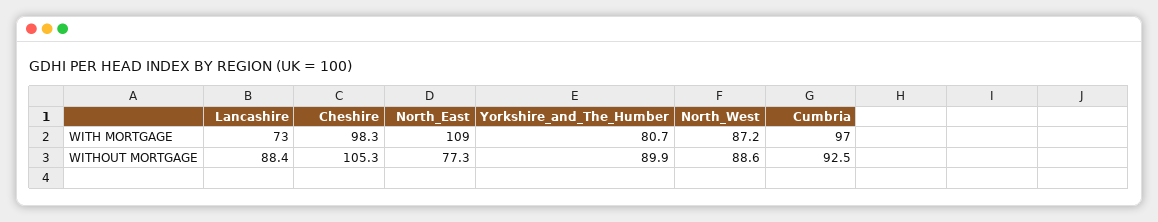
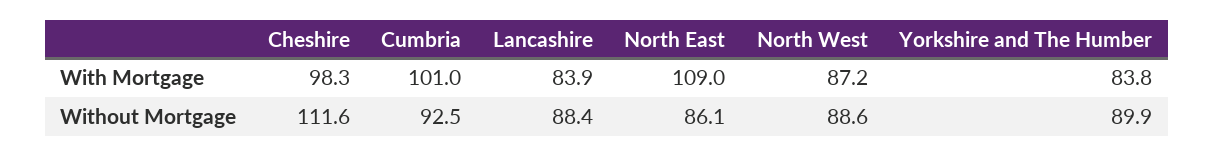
  {
    "Lancashire": {
-     "WITH MORTGAGE": 73,
+     "WITH MORTGAGE": 83.9,
      "WITHOUT MORTGAGE": 88.4
    },
    "Cheshire": {
      "WITH MORTGAGE": 98.3,
-     "WITHOUT MORTGAGE": 105.3
+     "WITHOUT MORTGAGE": 111.6
    },
    "North_East": {
      "WITH MORTGAGE": 109,
-     "WITHOUT MORTGAGE": 77.3
+     "WITHOUT MORTGAGE": 86.1
    },
    "Yorkshire_and_The_Humber": {
-     "WITH MORTGAGE": 80.7,
+     "WITH MORTGAGE": 83.8,
      "WITHOUT MORTGAGE": 89.9
    },
    "North_West": {
      "WITH MORTGAGE": 87.2,
      "WITHOUT MORTGAGE": 88.6
    },
    "Cumbria": {
-     "WITH MORTGAGE": 97,
+     "WITH MORTGAGE": 101,
      "WITHOUT MORTGAGE": 92.5
    }
  }

